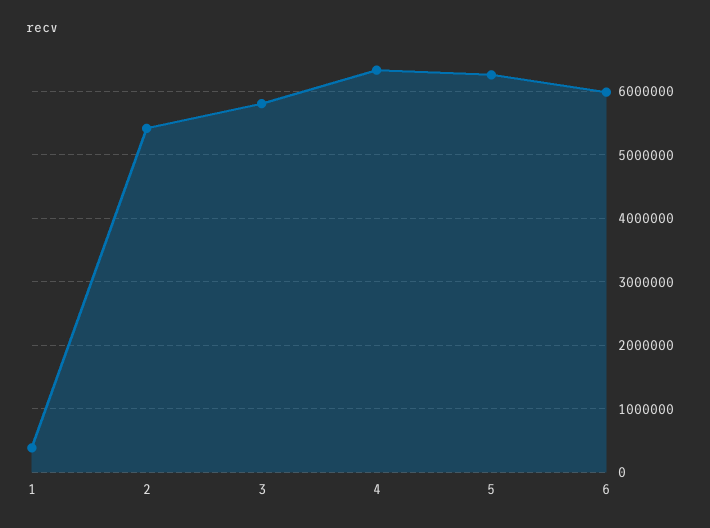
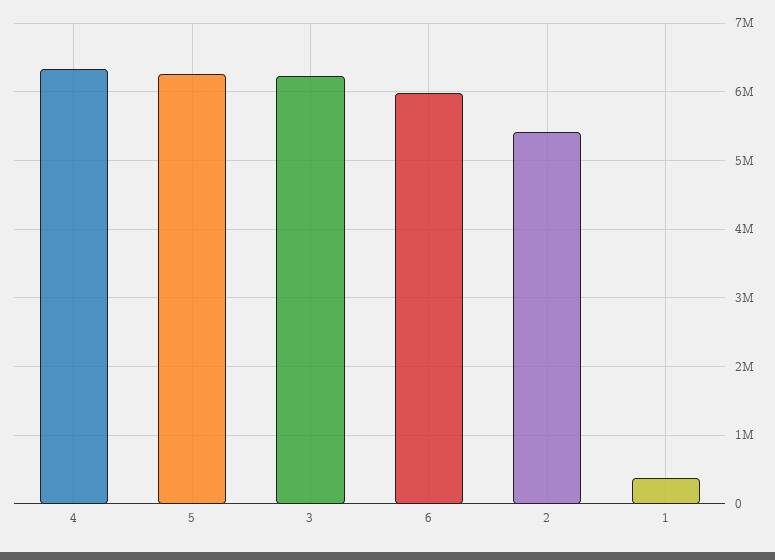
  {
    "1": 400000,
    "2": 5400000,
-   "3": 5800000,
+   "3": 6200000,
    "4": 6300000,
    "5": 6300000,
    "6": 6000000
  }

